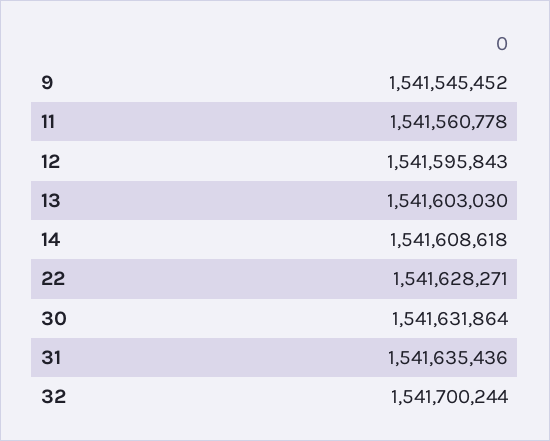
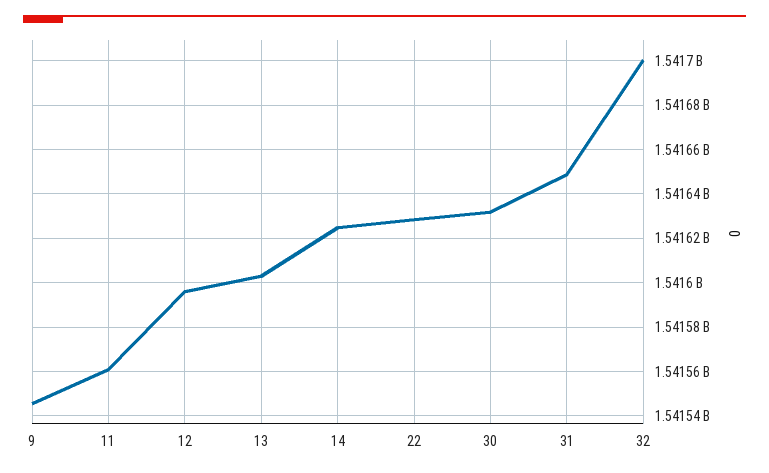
  {
    "9": 1541545452,
    "11": 1541560778,
    "12": 1541595843,
    "13": 1541603030,
-   "14": 1541608618,
+   "14": 1541625000,
    "22": 1541628271,
    "30": 1541631864,
-   "31": 1541635436,
+   "31": 1541650000,
    "32": 1541700244
  }

